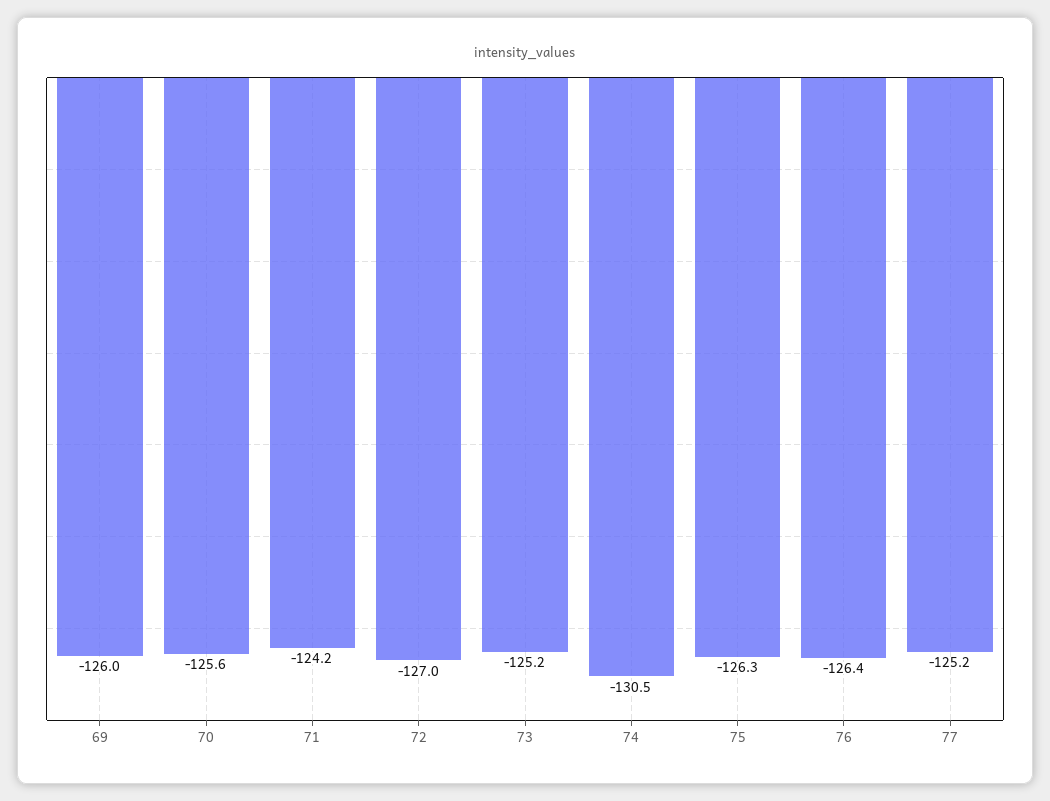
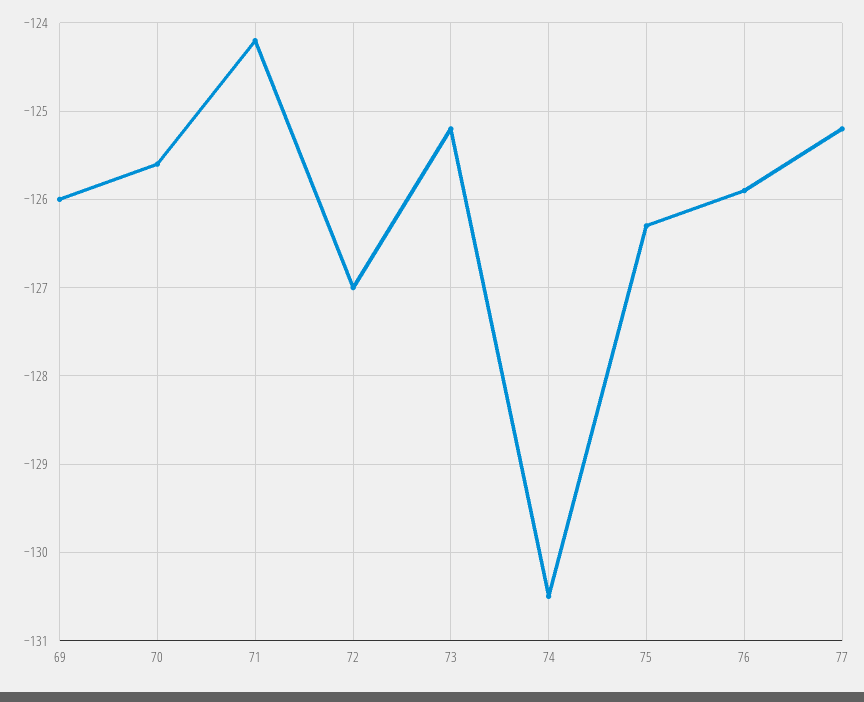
  {
    "69": -126,
    "70": -125.6,
    "71": -124.2,
    "72": -127,
    "73": -125.2,
    "74": -130.5,
    "75": -126.3,
-   "76": -126.4,
+   "76": -125.9,
    "77": -125.2
  }

